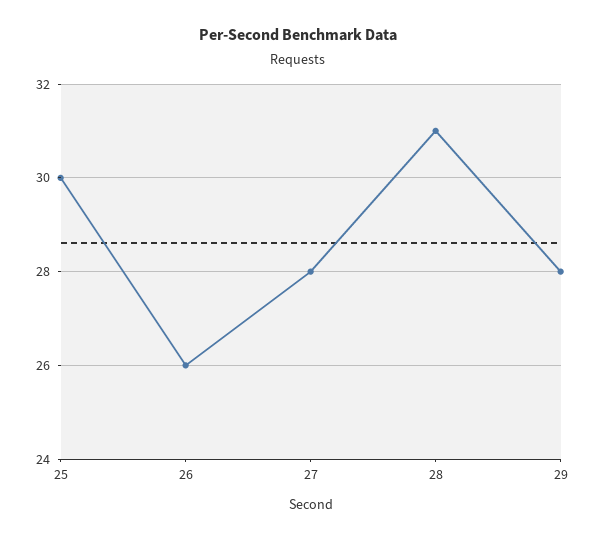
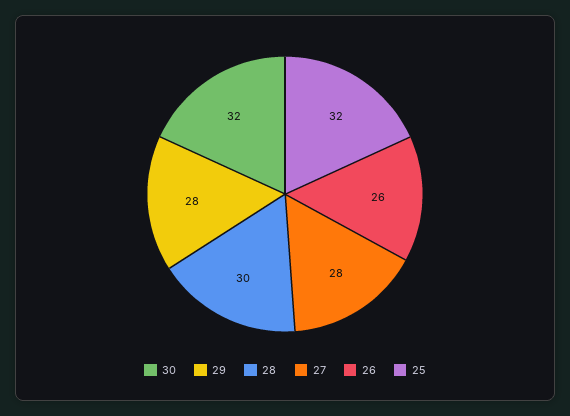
  {
-   "25": 30,
+   "25": 32,
    "26": 26,
    "27": 28,
-   "28": 31,
+   "28": 30,
-   "29": 28
+   "29": 28,
+   "30": 32
  }

